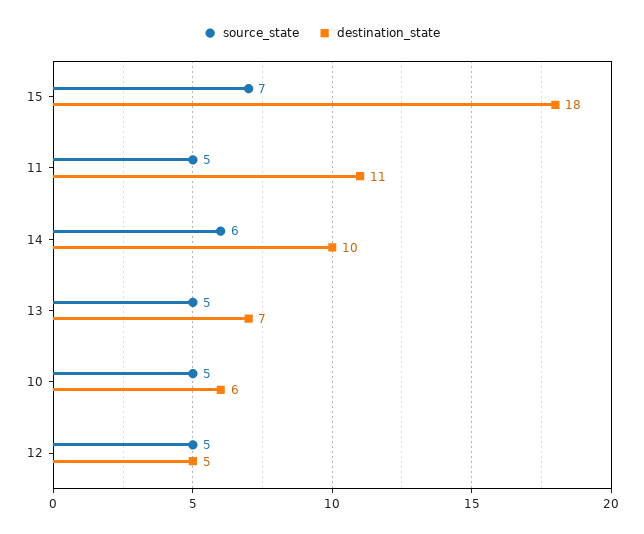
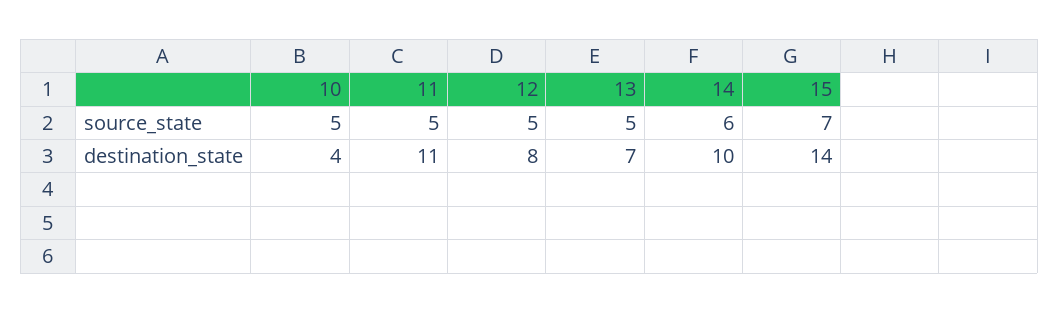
  {
    "source_state": {
      "15": 7,
      "11": 5,
      "14": 6,
      "13": 5,
      "10": 5,
      "12": 5
    },
    "destination_state": {
-     "15": 18,
+     "15": 14,
      "11": 11,
      "14": 10,
      "13": 7,
-     "10": 6,
+     "10": 4,
-     "12": 5
+     "12": 8
    }
  }

